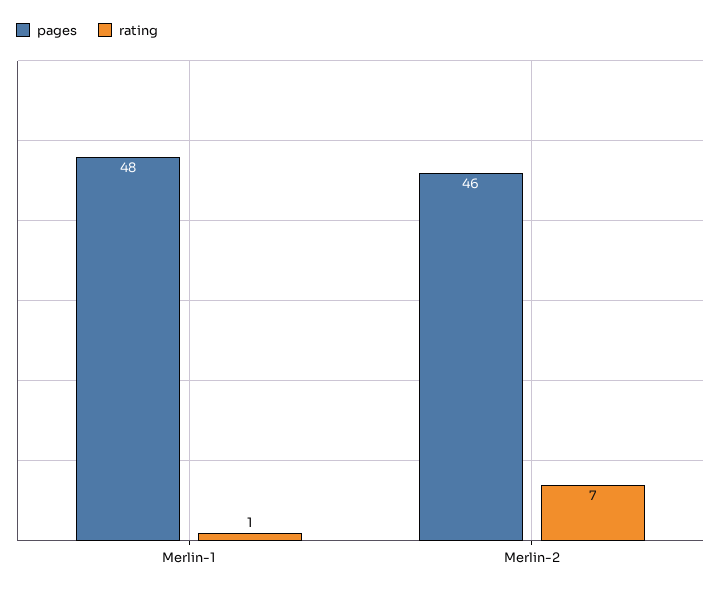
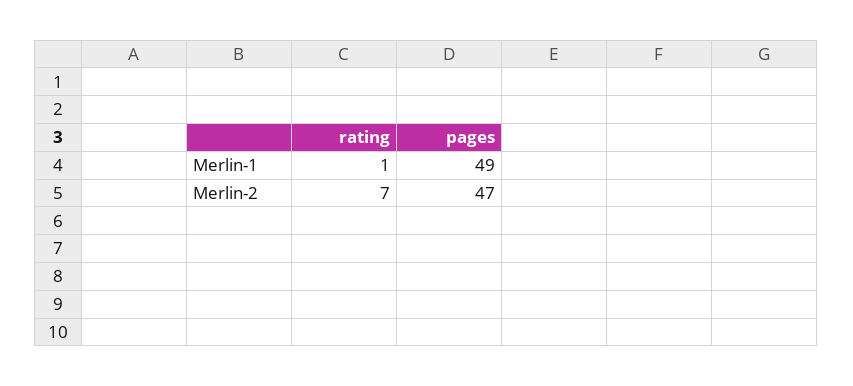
  {
    "pages": {
-     "Merlin-1": 48,
+     "Merlin-1": 49,
-     "Merlin-2": 46
+     "Merlin-2": 47
    },
    "rating": {
      "Merlin-1": 1,
      "Merlin-2": 7
    }
  }

